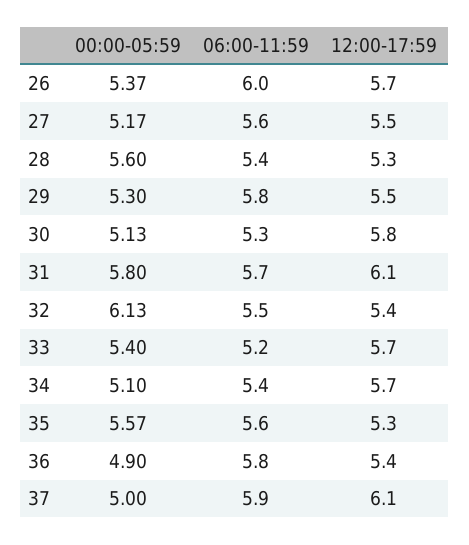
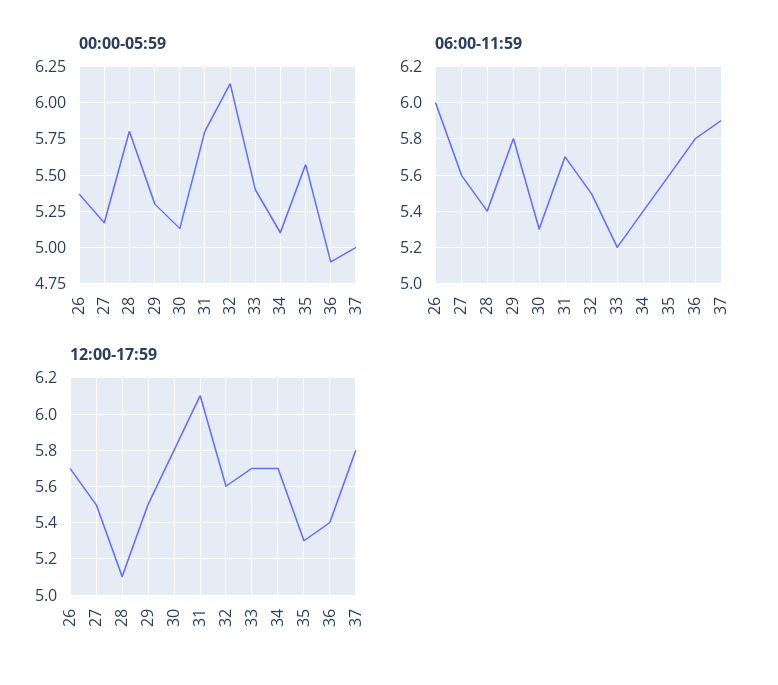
  {
    "00:00-05:59": {
      "26": 5.37,
      "27": 5.17,
-     "28": 5.6,
+     "28": 5.8,
      "29": 5.3,
      "30": 5.13,
      "31": 5.8,
      "32": 6.13,
      "33": 5.4,
      "34": 5.1,
      "35": 5.57,
      "36": 4.9,
      "37": 5
    },
    "06:00-11:59": {
      "26": 6,
      "27": 5.6,
      "28": 5.4,
      "29": 5.8,
      "30": 5.3,
      "31": 5.7,
      "32": 5.5,
      "33": 5.2,
      "34": 5.4,
      "35": 5.6,
      "36": 5.8,
      "37": 5.9
    },
    "12:00-17:59": {
      "26": 5.7,
      "27": 5.5,
-     "28": 5.3,
+     "28": 5.1,
      "29": 5.5,
      "30": 5.8,
      "31": 6.1,
-     "32": 5.4,
+     "32": 5.6,
      "33": 5.7,
      "34": 5.7,
      "35": 5.3,
      "36": 5.4,
-     "37": 6.1
+     "37": 5.8
    }
  }

